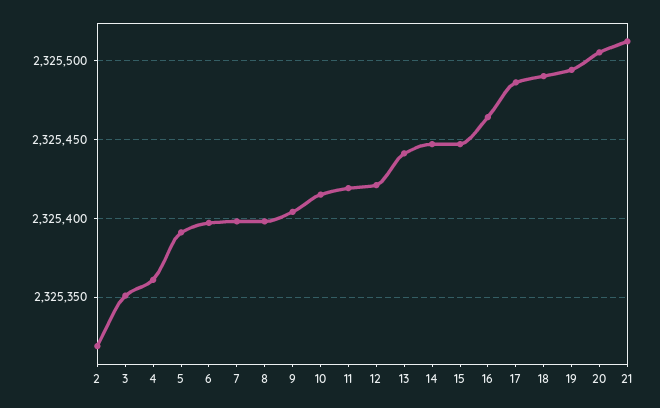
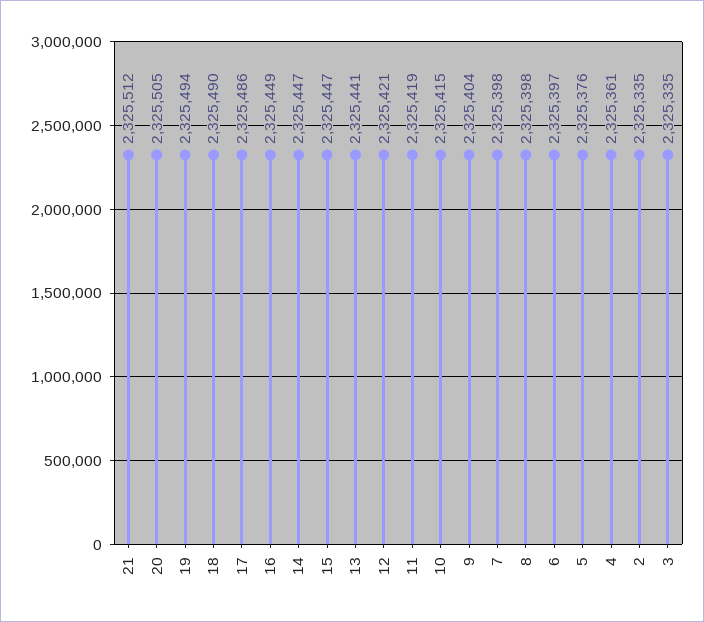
  {
-   "2": 2325320,
+   "2": 2325335,
-   "3": 2325350,
+   "3": 2325335,
    "4": 2325361,
-   "5": 2325390,
+   "5": 2325376,
    "6": 2325397,
    "7": 2325398,
    "8": 2325398,
    "9": 2325404,
    "10": 2325415,
    "11": 2325419,
    "12": 2325421,
    "13": 2325441,
    "14": 2325447,
    "15": 2325447,
-   "16": 2325465,
+   "16": 2325449,
    "17": 2325486,
    "18": 2325490,
    "19": 2325494,
    "20": 2325505,
    "21": 2325512
  }

